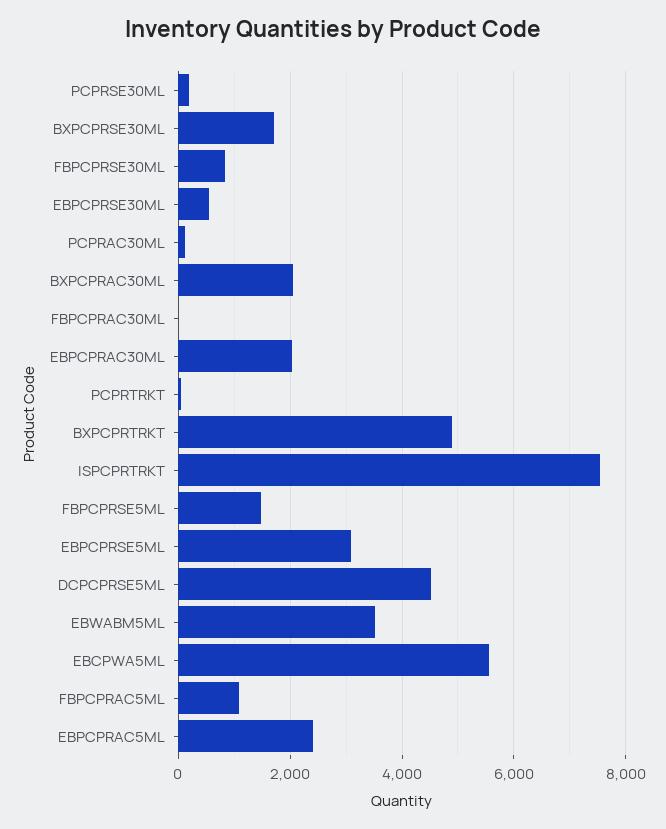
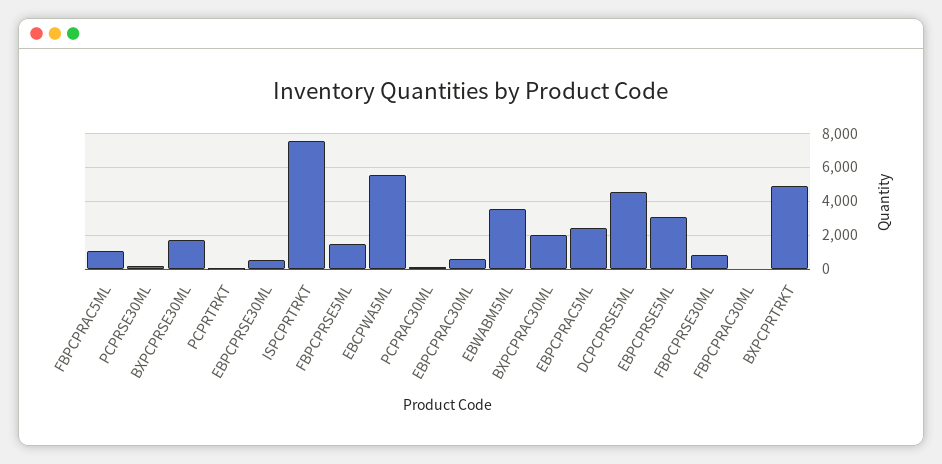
  {
    "PCPRSE30ML": 200,
    "BXPCPRSE30ML": 1800,
    "FBPCPRSE30ML": 800,
    "EBPCPRSE30ML": 600,
    "PCPRAC30ML": 200,
    "BXPCPRAC30ML": 2000,
    "FBPCPRAC30ML": 0,
-   "EBPCPRAC30ML": 2000,
+   "EBPCPRAC30ML": 500,
    "PCPRTRKT": 0,
    "BXPCPRTRKT": 4800,
    "ISPCPRTRKT": 7600,
    "FBPCPRSE5ML": 1400,
    "EBPCPRSE5ML": 3000,
    "DCPCPRSE5ML": 4600,
    "EBWABM5ML": 3600,
    "EBCPWA5ML": 5600,
    "FBPCPRAC5ML": 1000,
    "EBPCPRAC5ML": 2400
  }

